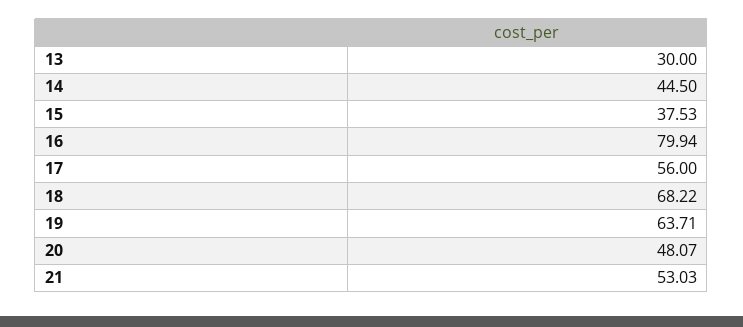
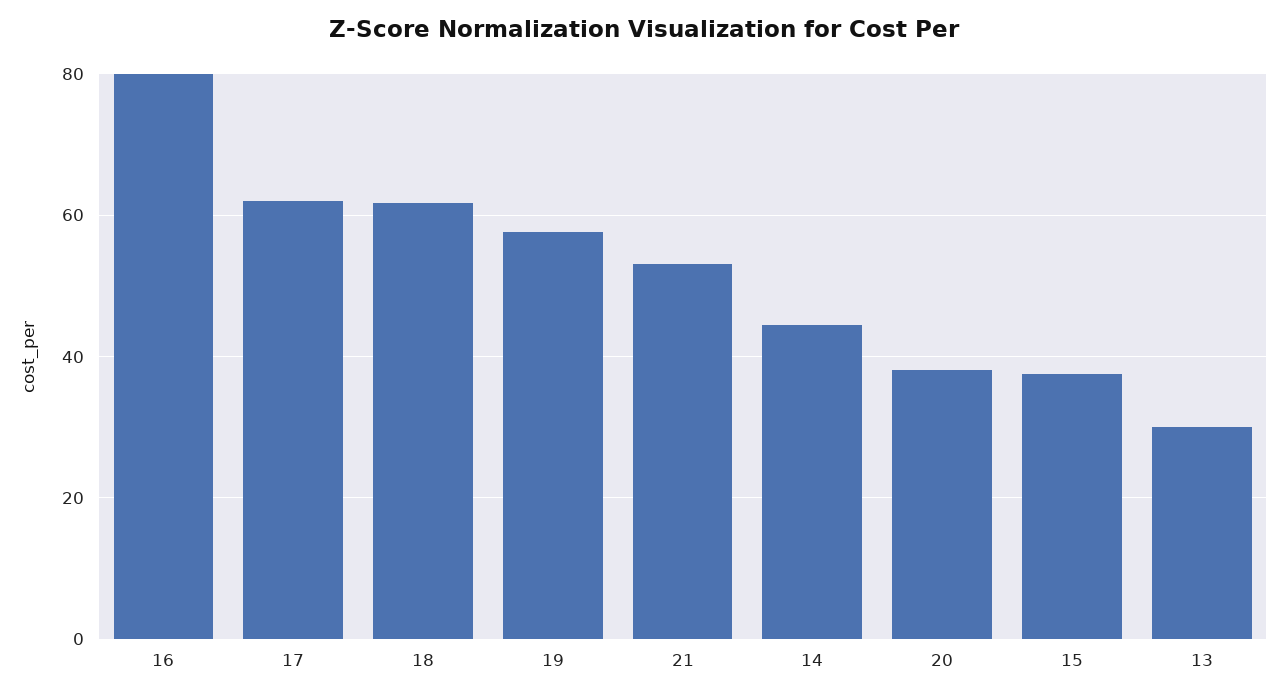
  {
    "13": 30,
    "14": 44.5,
    "15": 37.53,
    "16": 79.94,
-   "17": 56,
+   "17": 62,
-   "18": 68.22,
+   "18": 62,
-   "19": 63.71,
+   "19": 58,
-   "20": 48.07,
+   "20": 38,
    "21": 53.03
  }

